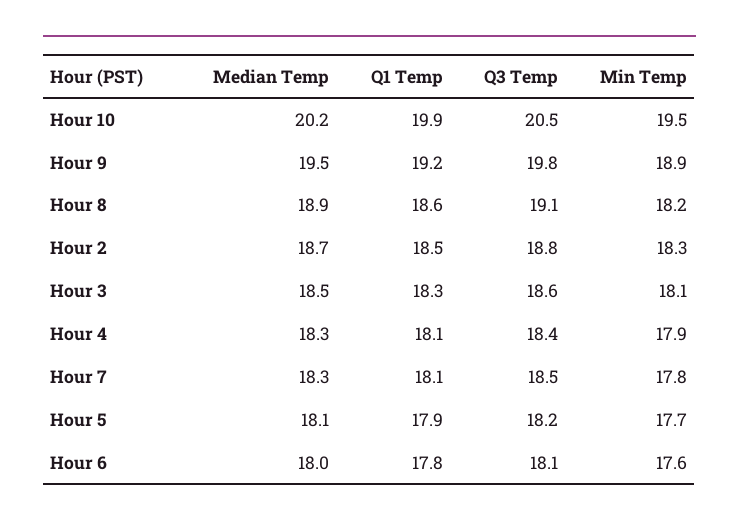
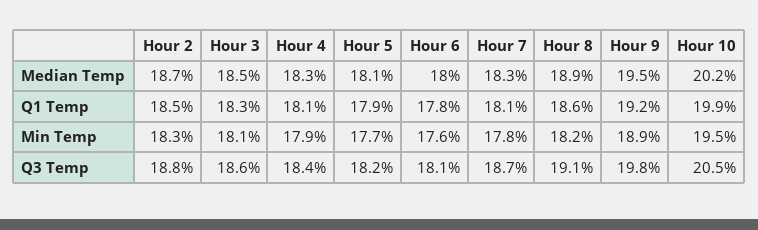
  {
    "Median Temp": {
      "Hour 10": 20.2,
      "Hour 9": 19.5,
      "Hour 8": 18.9,
      "Hour 2": 18.7,
      "Hour 3": 18.5,
      "Hour 4": 18.3,
      "Hour 7": 18.3,
      "Hour 5": 18.1,
      "Hour 6": 18
    },
    "Q1 Temp": {
      "Hour 10": 19.9,
      "Hour 9": 19.2,
      "Hour 8": 18.6,
      "Hour 2": 18.5,
      "Hour 3": 18.3,
      "Hour 4": 18.1,
      "Hour 7": 18.1,
      "Hour 5": 17.9,
      "Hour 6": 17.8
    },
    "Q3 Temp": {
      "Hour 10": 20.5,
      "Hour 9": 19.8,
      "Hour 8": 19.1,
      "Hour 2": 18.8,
      "Hour 3": 18.6,
      "Hour 4": 18.4,
-     "Hour 7": 18.5,
+     "Hour 7": 18.7,
      "Hour 5": 18.2,
      "Hour 6": 18.1
    },
    "Min Temp": {
      "Hour 10": 19.5,
      "Hour 9": 18.9,
      "Hour 8": 18.2,
      "Hour 2": 18.3,
      "Hour 3": 18.1,
      "Hour 4": 17.9,
      "Hour 7": 17.8,
      "Hour 5": 17.7,
      "Hour 6": 17.6
    }
  }

